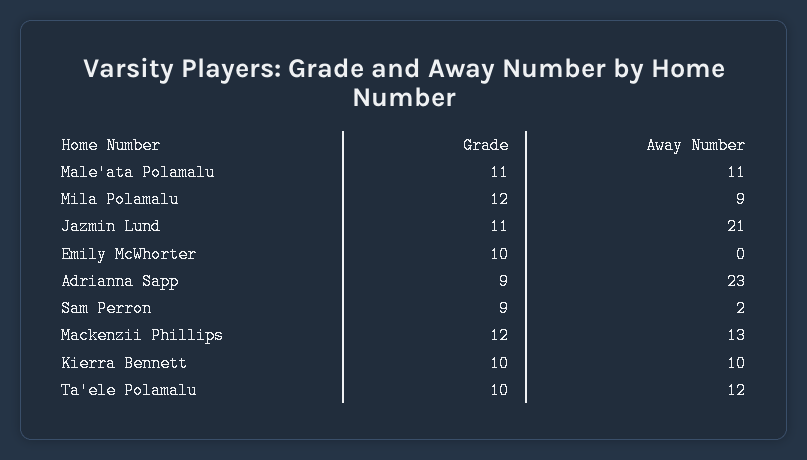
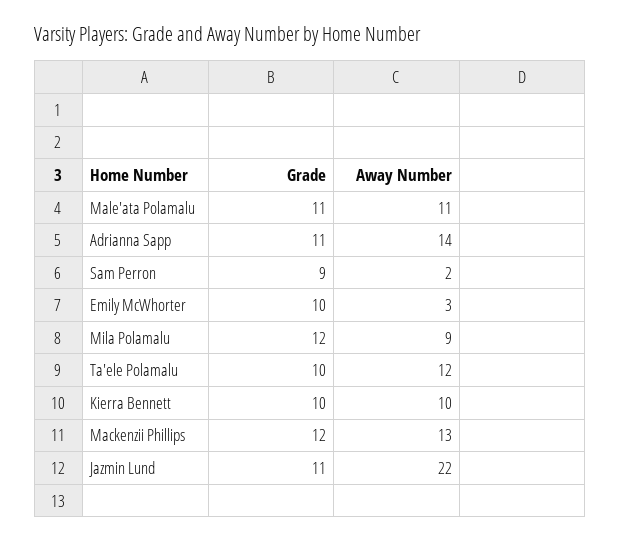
  {
    "Grade": {
      "Male'ata Polamalu": 11,
      "Mila Polamalu": 12,
      "Jazmin Lund": 11,
      "Emily McWhorter": 10,
-     "Adrianna Sapp": 9,
+     "Adrianna Sapp": 11,
      "Sam Perron": 9,
      "Mackenzii Phillips": 12,
      "Kierra Bennett": 10,
      "Ta'ele Polamalu": 10
    },
    "Away Number": {
      "Male'ata Polamalu": 11,
      "Mila Polamalu": 9,
-     "Jazmin Lund": 21,
+     "Jazmin Lund": 22,
-     "Emily McWhorter": 0,
+     "Emily McWhorter": 3,
-     "Adrianna Sapp": 23,
+     "Adrianna Sapp": 14,
      "Sam Perron": 2,
      "Mackenzii Phillips": 13,
      "Kierra Bennett": 10,
      "Ta'ele Polamalu": 12
    }
  }

